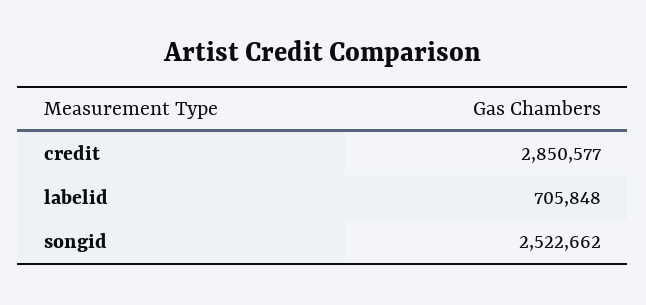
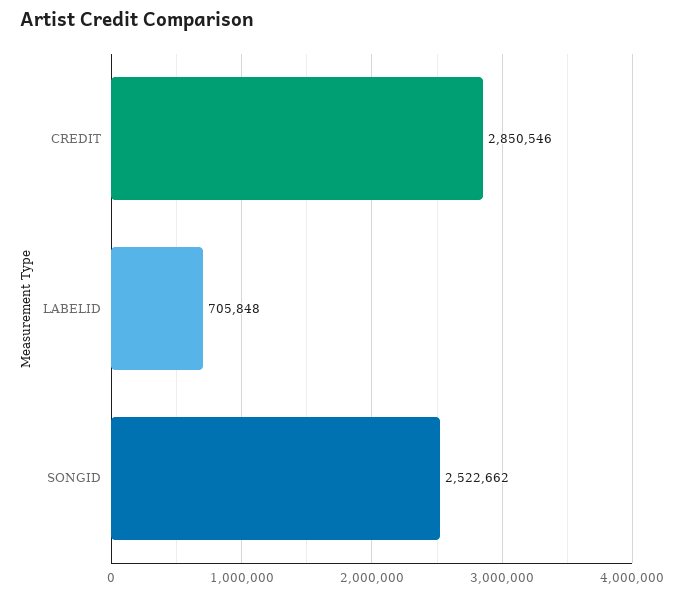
  {
-   "credit": 2850577,
+   "credit": 2850546,
    "labelid": 705848,
    "songid": 2522662
  }

